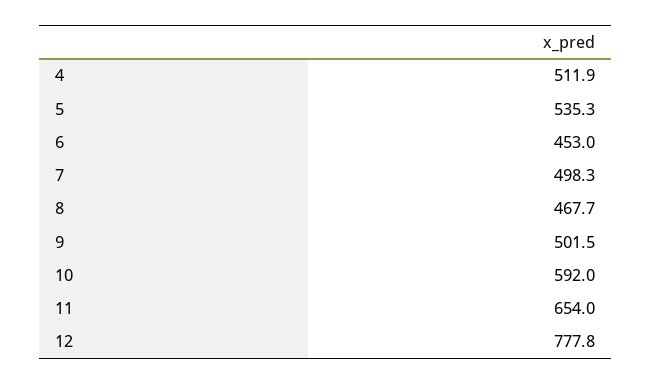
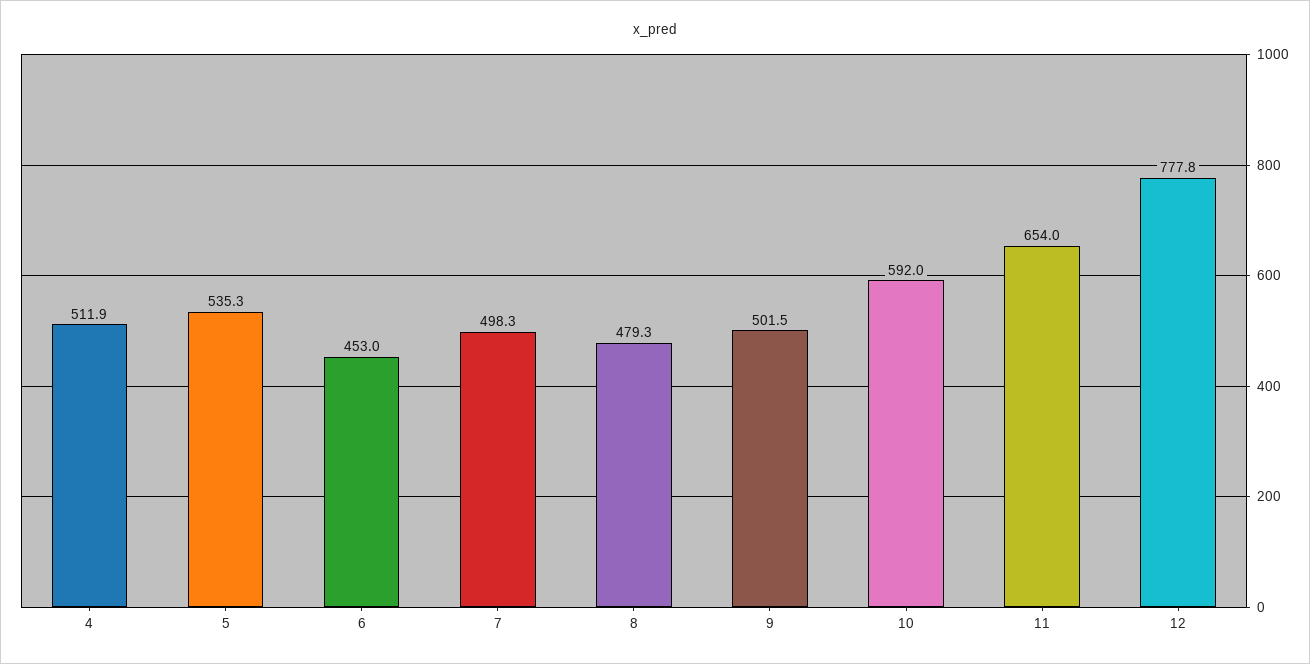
  {
    "4": 511.9,
    "5": 535.3,
    "6": 453,
    "7": 498.3,
-   "8": 467.7,
+   "8": 479.3,
    "9": 501.5,
    "10": 592,
    "11": 654,
    "12": 777.8
  }

